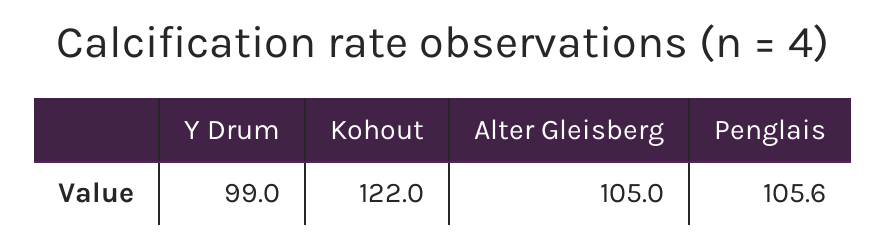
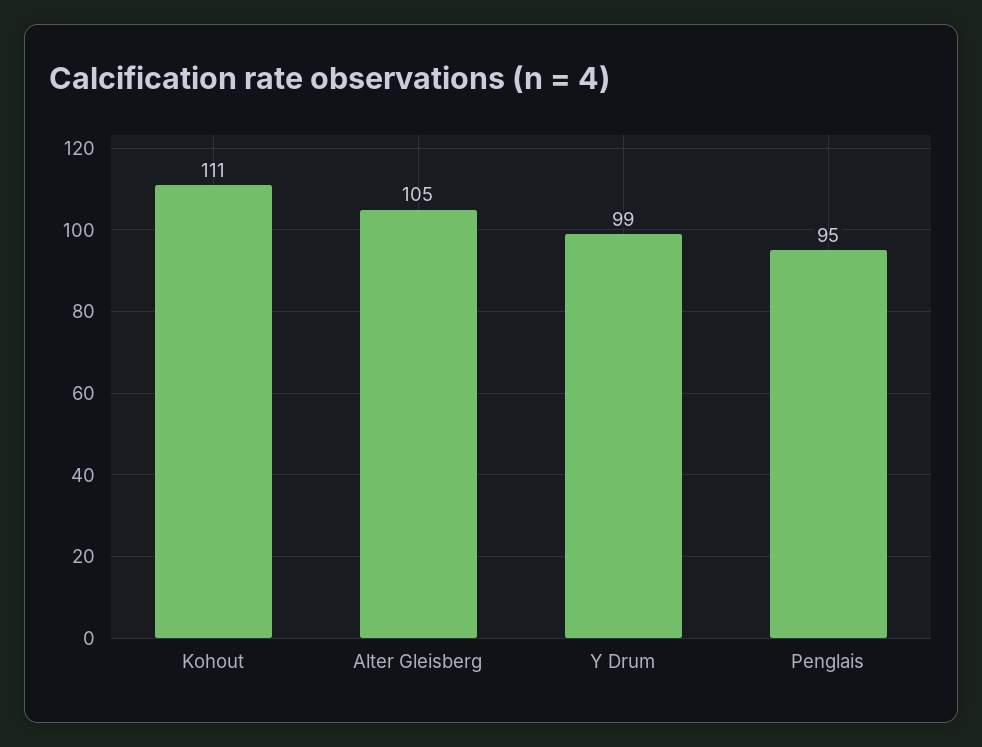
  {
    "Y Drum": 99,
-   "Kohout": 122,
+   "Kohout": 111,
    "Alter Gleisberg": 105,
-   "Penglais": 105.6
+   "Penglais": 95
  }

